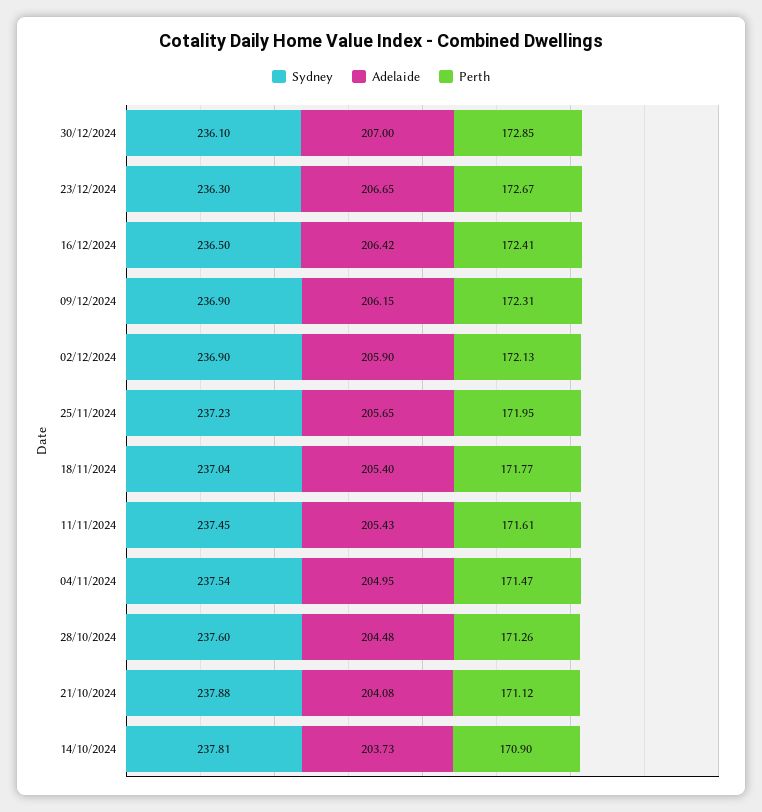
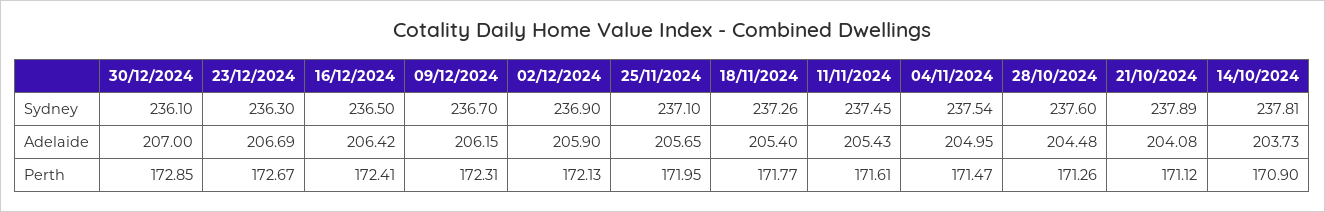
  {
    "Sydney": {
      "30/12/2024": 236.1,
      "23/12/2024": 236.3,
      "16/12/2024": 236.5,
-     "09/12/2024": 236.9,
+     "09/12/2024": 236.7,
      "02/12/2024": 236.9,
-     "25/11/2024": 237.23,
+     "25/11/2024": 237.1,
-     "18/11/2024": 237.04,
+     "18/11/2024": 237.26,
      "11/11/2024": 237.45,
      "04/11/2024": 237.54,
      "28/10/2024": 237.6,
-     "21/10/2024": 237.88,
+     "21/10/2024": 237.89,
      "14/10/2024": 237.81
    },
    "Adelaide": {
      "30/12/2024": 207,
-     "23/12/2024": 206.65,
+     "23/12/2024": 206.69,
      "16/12/2024": 206.42,
      "09/12/2024": 206.15,
      "02/12/2024": 205.9,
      "25/11/2024": 205.65,
      "18/11/2024": 205.4,
      "11/11/2024": 205.43,
      "04/11/2024": 204.95,
      "28/10/2024": 204.48,
      "21/10/2024": 204.08,
      "14/10/2024": 203.73
    },
    "Perth": {
      "30/12/2024": 172.85,
      "23/12/2024": 172.67,
      "16/12/2024": 172.41,
      "09/12/2024": 172.31,
      "02/12/2024": 172.13,
      "25/11/2024": 171.95,
      "18/11/2024": 171.77,
      "11/11/2024": 171.61,
      "04/11/2024": 171.47,
      "28/10/2024": 171.26,
      "21/10/2024": 171.12,
      "14/10/2024": 170.9
    }
  }

